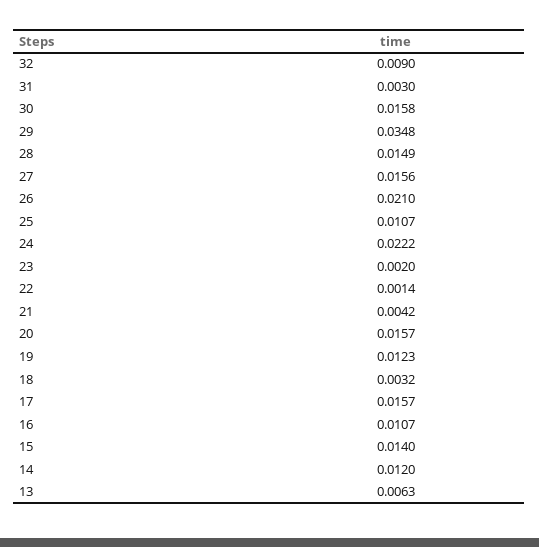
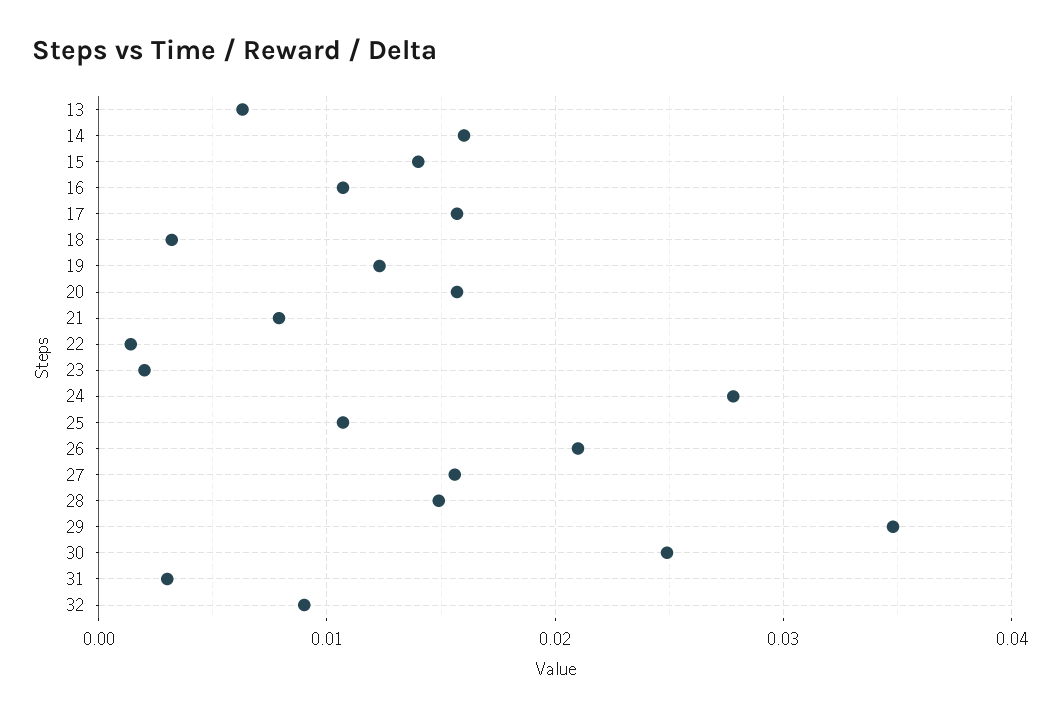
  {
    "32": 0.009,
    "31": 0.003,
-   "30": 0.0158,
+   "30": 0.025,
    "29": 0.0348,
    "28": 0.0149,
    "27": 0.0156,
    "26": 0.021,
    "25": 0.0107,
-   "24": 0.0222,
+   "24": 0.028,
    "23": 0.002,
    "22": 0.0014,
-   "21": 0.0042,
+   "21": 0.008,
    "20": 0.0157,
    "19": 0.0123,
    "18": 0.0032,
    "17": 0.0157,
    "16": 0.0107,
    "15": 0.014,
-   "14": 0.012,
+   "14": 0.016,
    "13": 0.0063
  }

